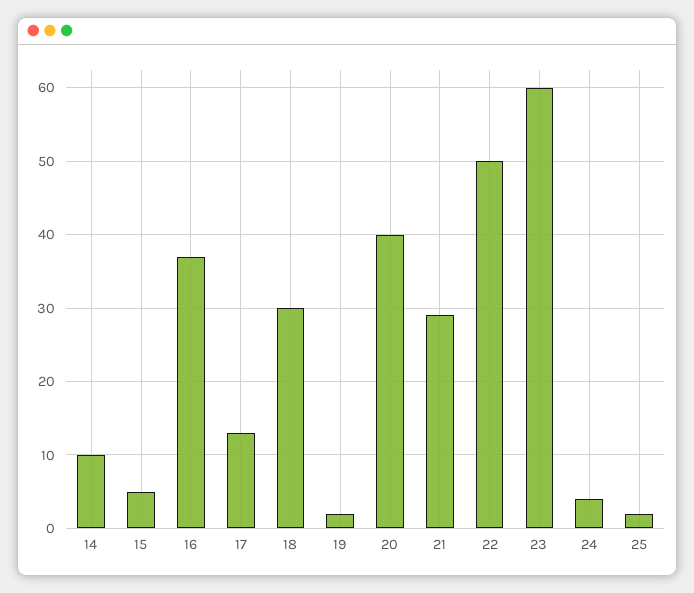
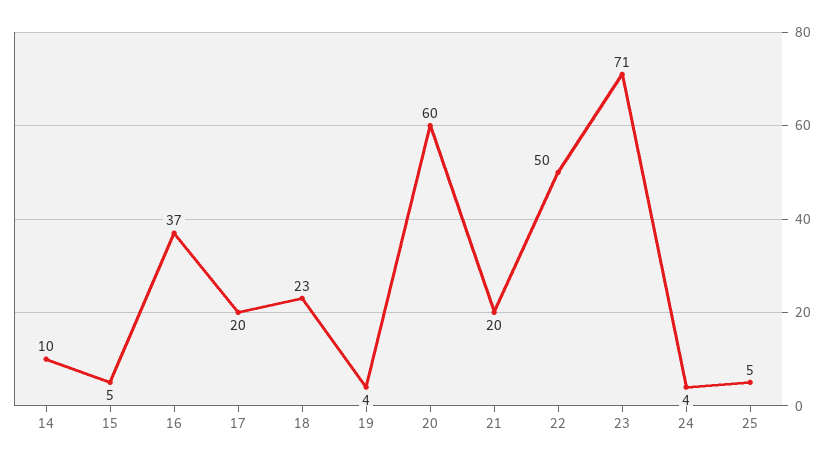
  {
    "14": 10,
    "15": 5,
    "16": 37,
-   "17": 13,
+   "17": 20,
-   "18": 30,
+   "18": 23,
-   "19": 2,
+   "19": 4,
-   "20": 40,
+   "20": 60,
-   "21": 29,
+   "21": 20,
    "22": 50,
-   "23": 60,
+   "23": 71,
    "24": 4,
-   "25": 2
+   "25": 5
  }

